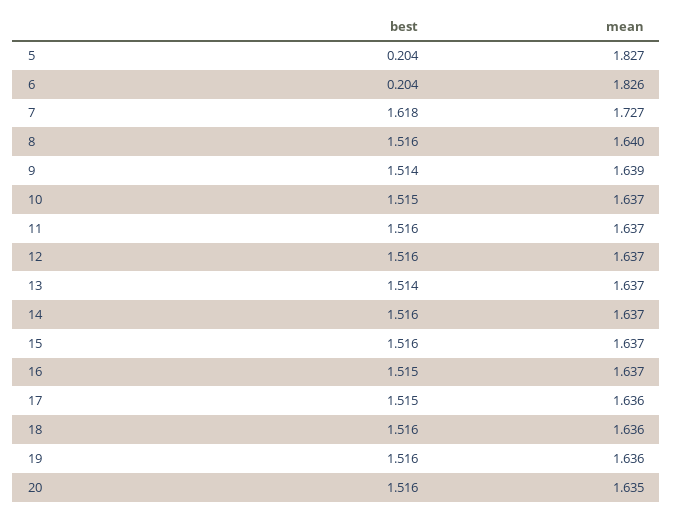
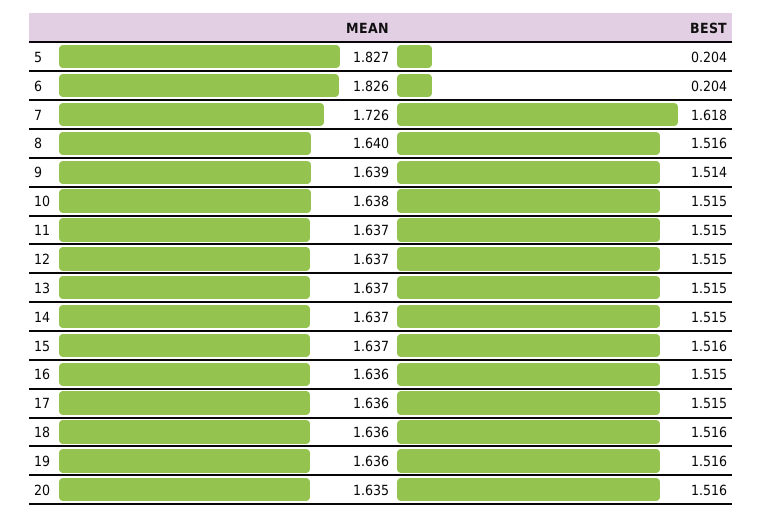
  {
    "best": {
      "5": 0.204,
      "6": 0.204,
      "7": 1.618,
      "8": 1.516,
      "9": 1.514,
      "10": 1.515,
-     "11": 1.516,
+     "11": 1.515,
-     "12": 1.516,
+     "12": 1.515,
-     "13": 1.514,
+     "13": 1.515,
-     "14": 1.516,
+     "14": 1.515,
      "15": 1.516,
      "16": 1.515,
      "17": 1.515,
      "18": 1.516,
      "19": 1.516,
      "20": 1.516
    },
    "mean": {
      "5": 1.827,
      "6": 1.826,
-     "7": 1.727,
+     "7": 1.726,
      "8": 1.64,
      "9": 1.639,
-     "10": 1.637,
+     "10": 1.638,
      "11": 1.637,
      "12": 1.637,
      "13": 1.637,
      "14": 1.637,
      "15": 1.637,
-     "16": 1.637,
+     "16": 1.636,
      "17": 1.636,
      "18": 1.636,
      "19": 1.636,
      "20": 1.635
    }
  }

